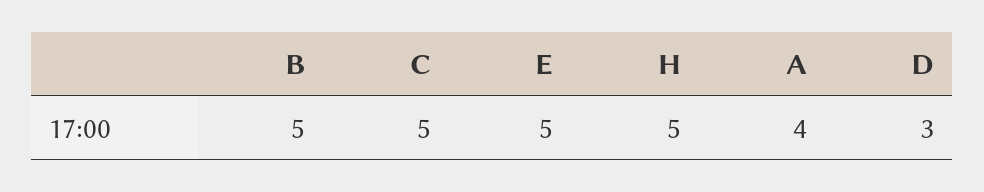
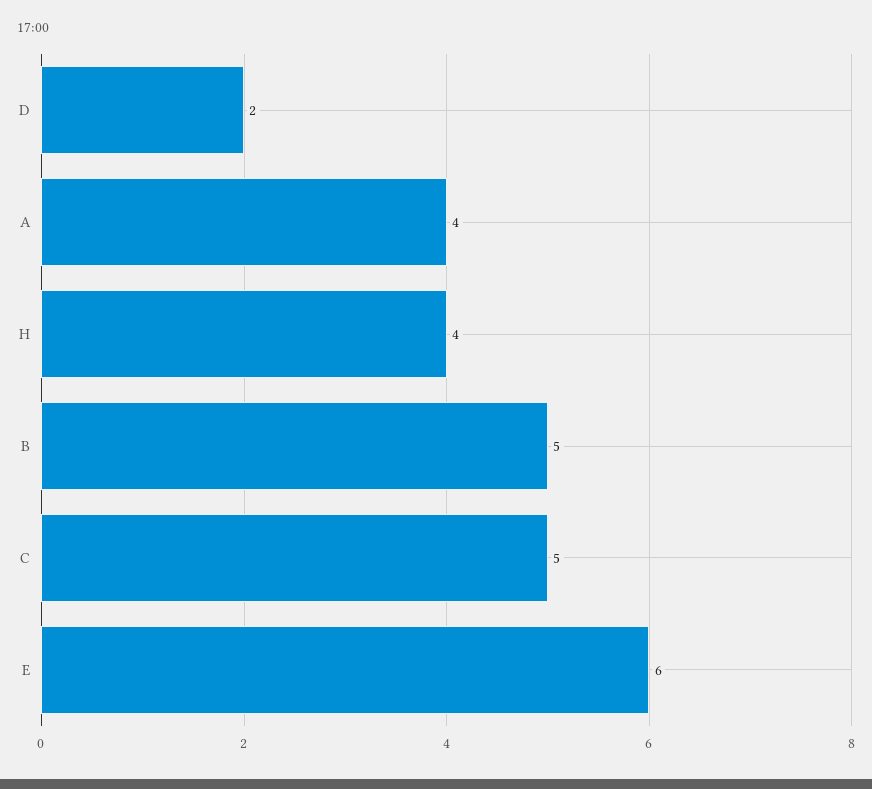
  {
    "B": 5,
    "C": 5,
-   "E": 5,
+   "E": 6,
-   "H": 5,
+   "H": 4,
    "A": 4,
-   "D": 3
+   "D": 2
  }

